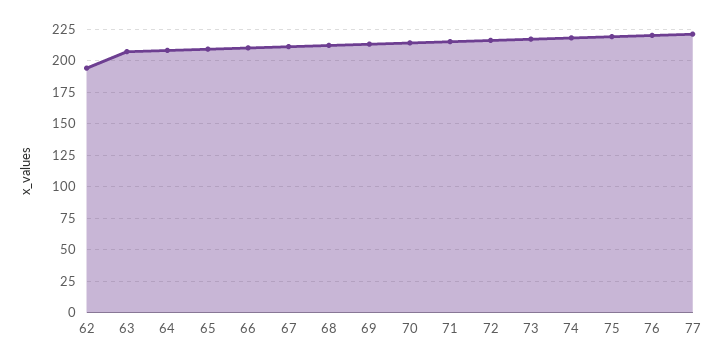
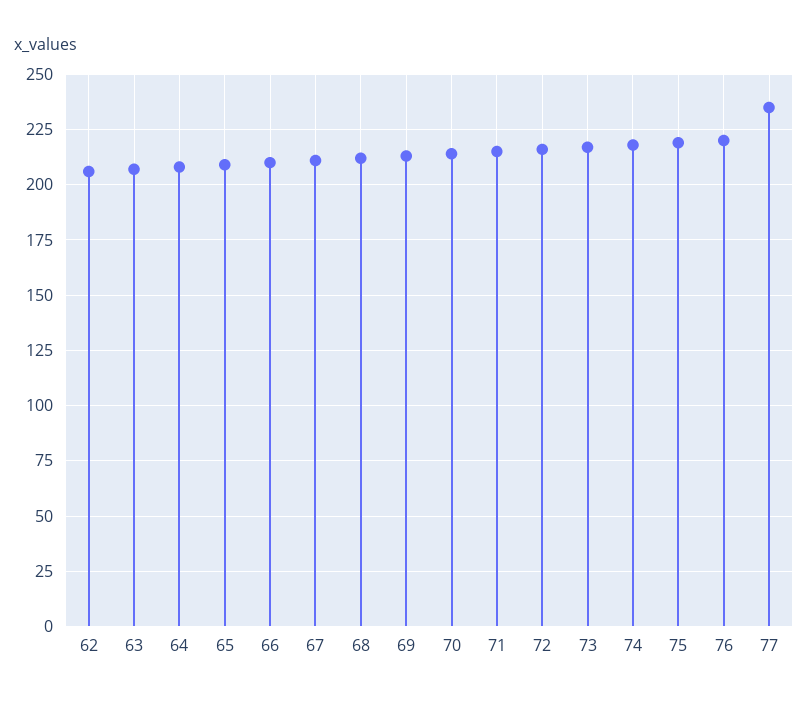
  {
-   "62": 195,
+   "62": 205,
    "63": 205,
    "64": 210,
    "65": 210,
    "66": 210,
    "67": 210,
    "68": 210,
    "69": 215,
    "70": 215,
    "71": 215,
    "72": 215,
    "73": 215,
    "74": 220,
    "75": 220,
    "76": 220,
-   "77": 220
+   "77": 235
  }

